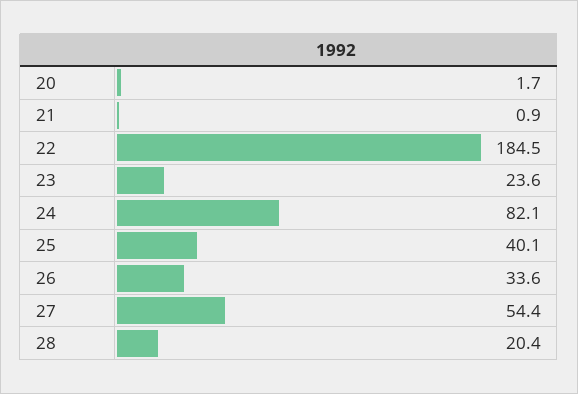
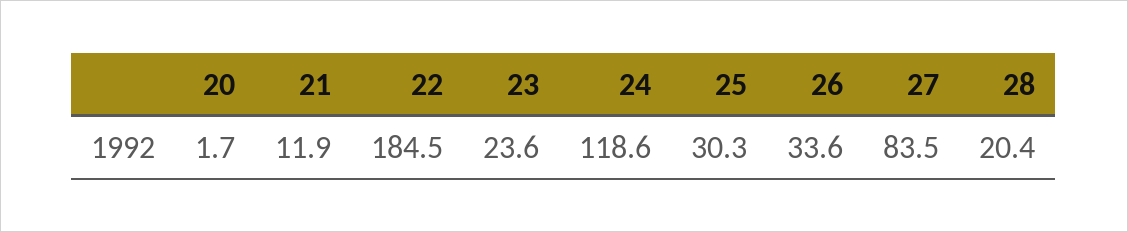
  {
    "20": 1.7,
-   "21": 0.9,
+   "21": 11.9,
    "22": 184.5,
    "23": 23.6,
-   "24": 82.1,
+   "24": 118.6,
-   "25": 40.1,
+   "25": 30.3,
    "26": 33.6,
-   "27": 54.4,
+   "27": 83.5,
    "28": 20.4
  }

